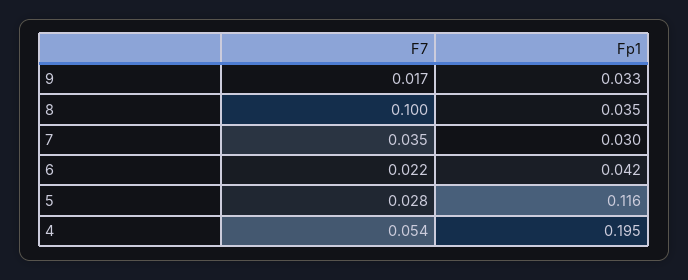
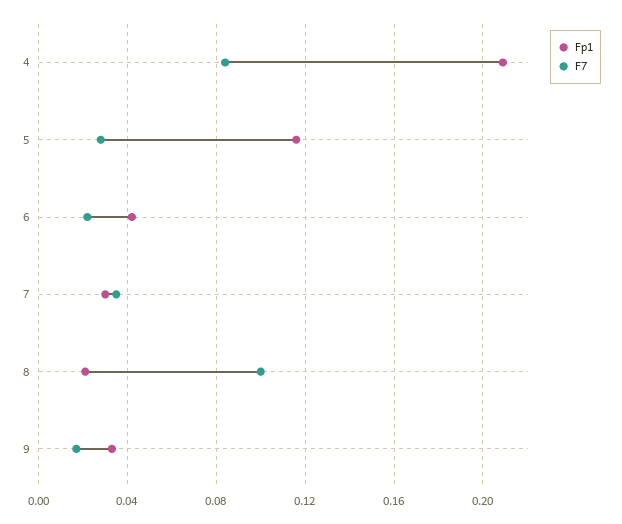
  {
    "F7": {
      "9": 0.017,
      "8": 0.1,
      "7": 0.035,
      "6": 0.022,
      "5": 0.028,
-     "4": 0.054
+     "4": 0.085
    },
    "Fp1": {
      "9": 0.033,
-     "8": 0.035,
+     "8": 0.02,
      "7": 0.03,
      "6": 0.042,
      "5": 0.116,
-     "4": 0.195
+     "4": 0.21
    }
  }

